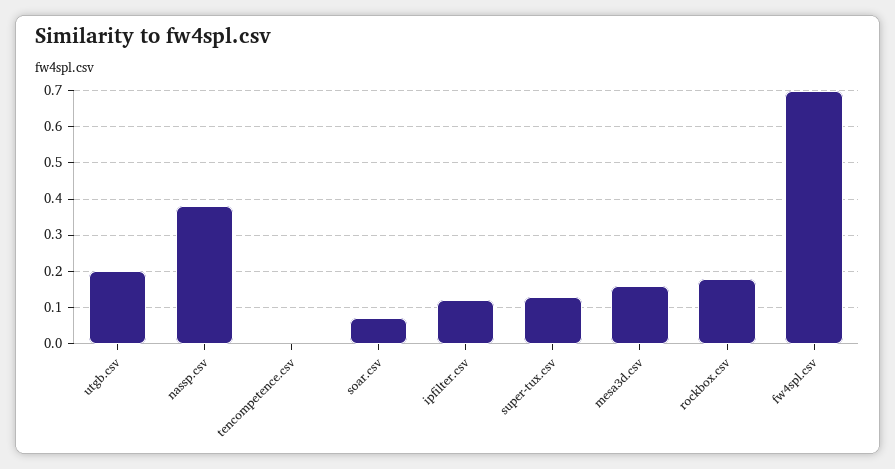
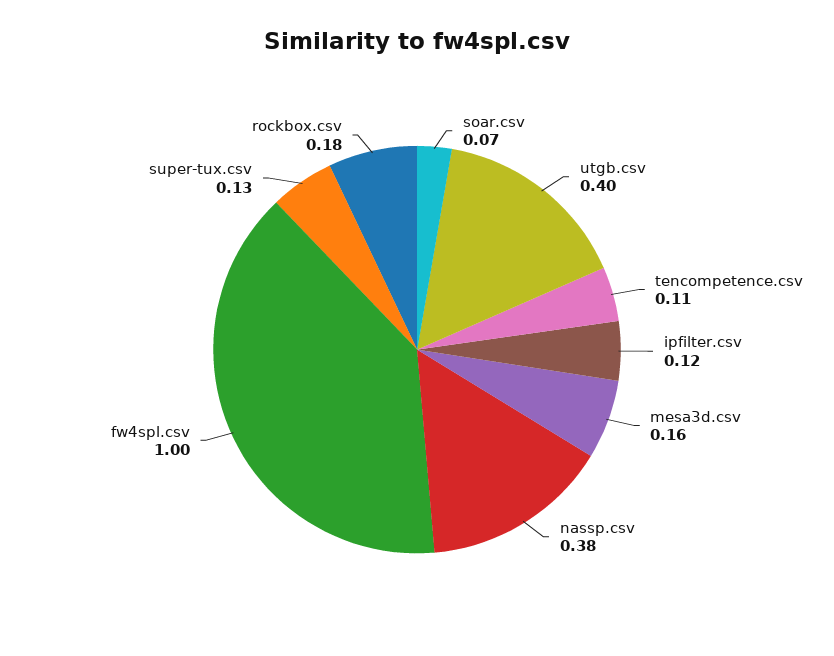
  {
-   "utgb.csv": 0.2,
+   "utgb.csv": 0.4,
    "nassp.csv": 0.38,
-   "tencompetence.csv": 0,
+   "tencompetence.csv": 0.11,
    "soar.csv": 0.07,
    "ipfilter.csv": 0.12,
    "super-tux.csv": 0.13,
    "mesa3d.csv": 0.16,
    "rockbox.csv": 0.18,
-   "fw4spl.csv": 0.7
+   "fw4spl.csv": 1
  }

